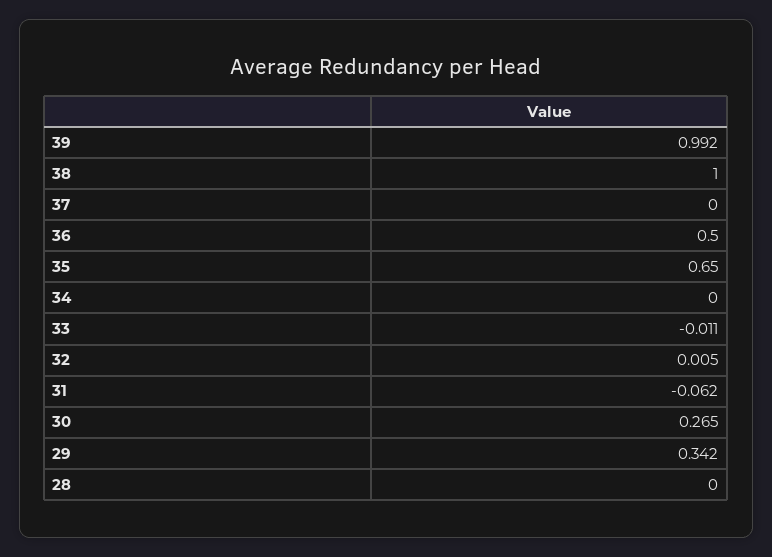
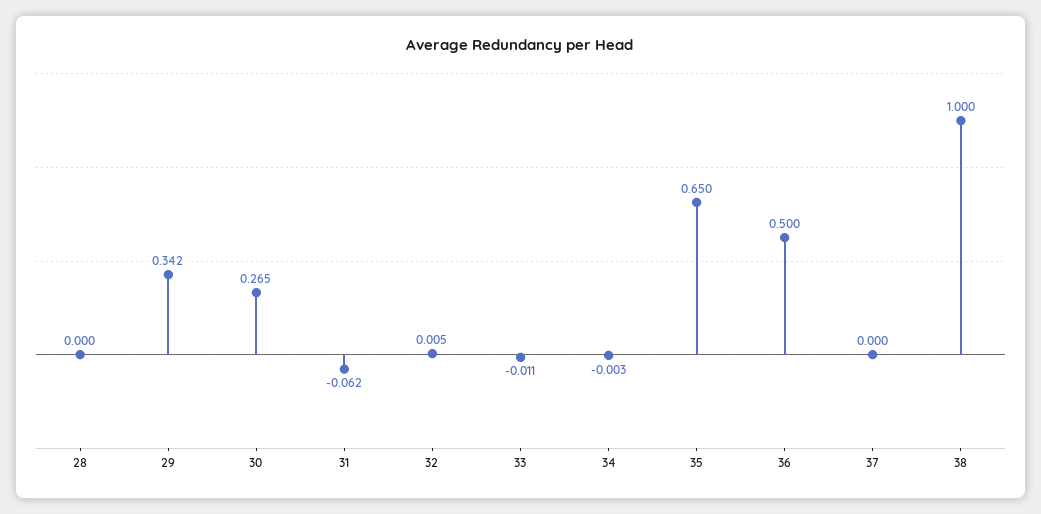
  {
-   "39": 0.992,
    "38": 1,
    "37": 0,
    "36": 0.5,
    "35": 0.65,
-   "34": 0,
+   "34": -0.003,
    "33": -0.011,
    "32": 0.005,
    "31": -0.062,
    "30": 0.265,
    "29": 0.342,
    "28": 0
  }

